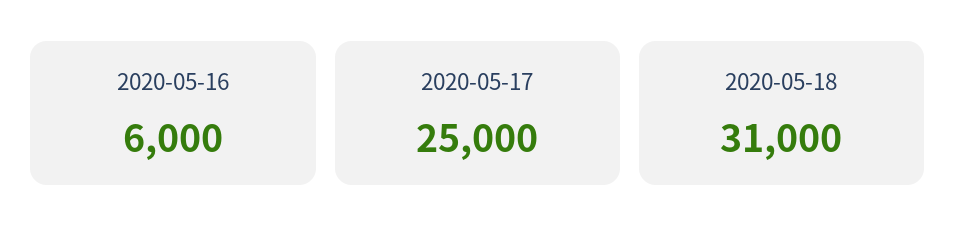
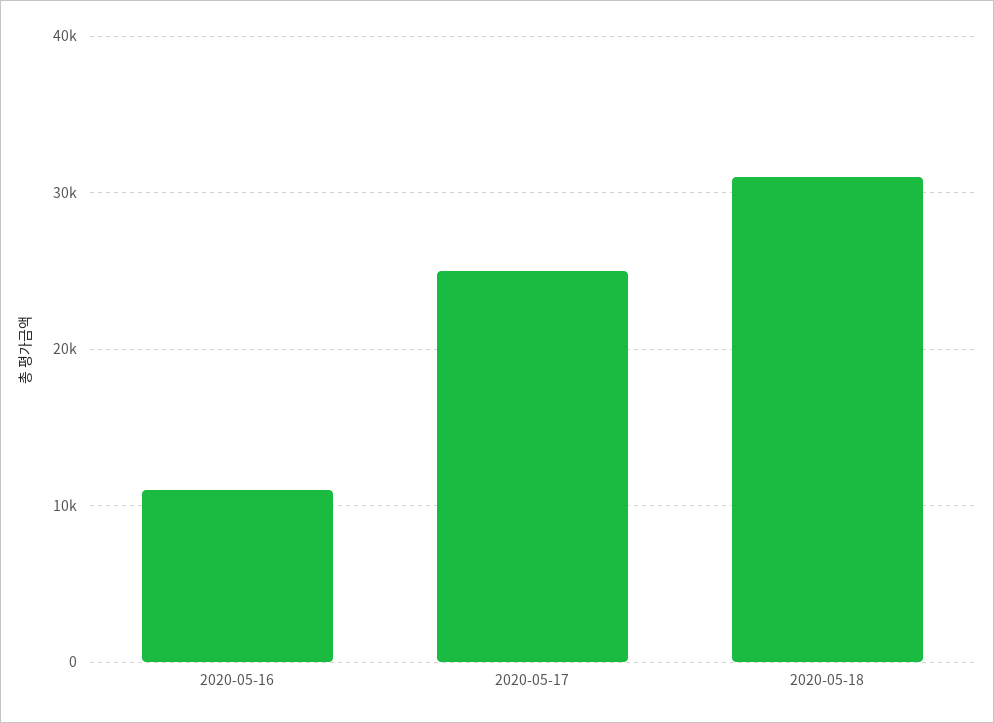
  {
-   "2020-05-16": 6000,
+   "2020-05-16": 11000,
    "2020-05-17": 25000,
    "2020-05-18": 31000
  }

